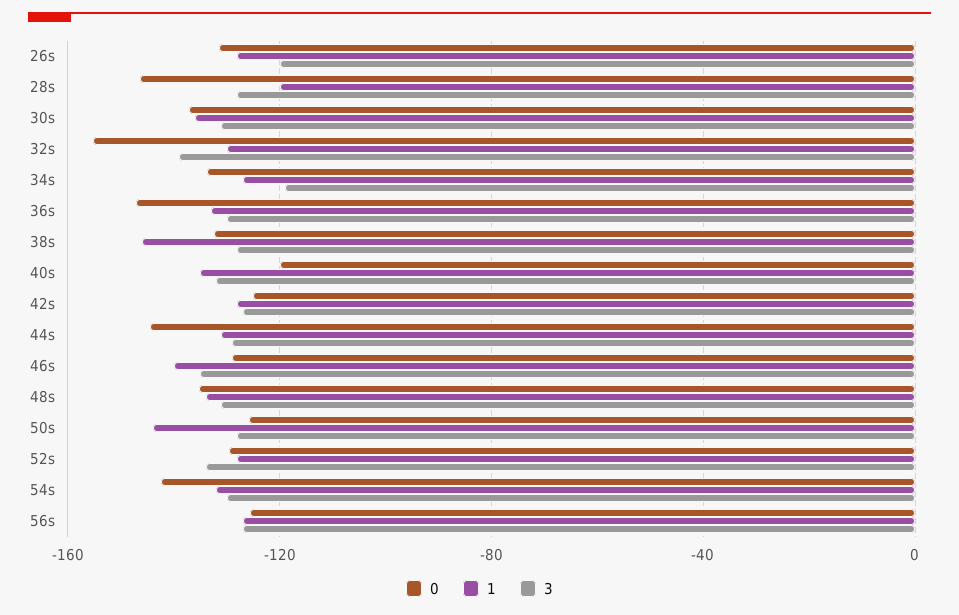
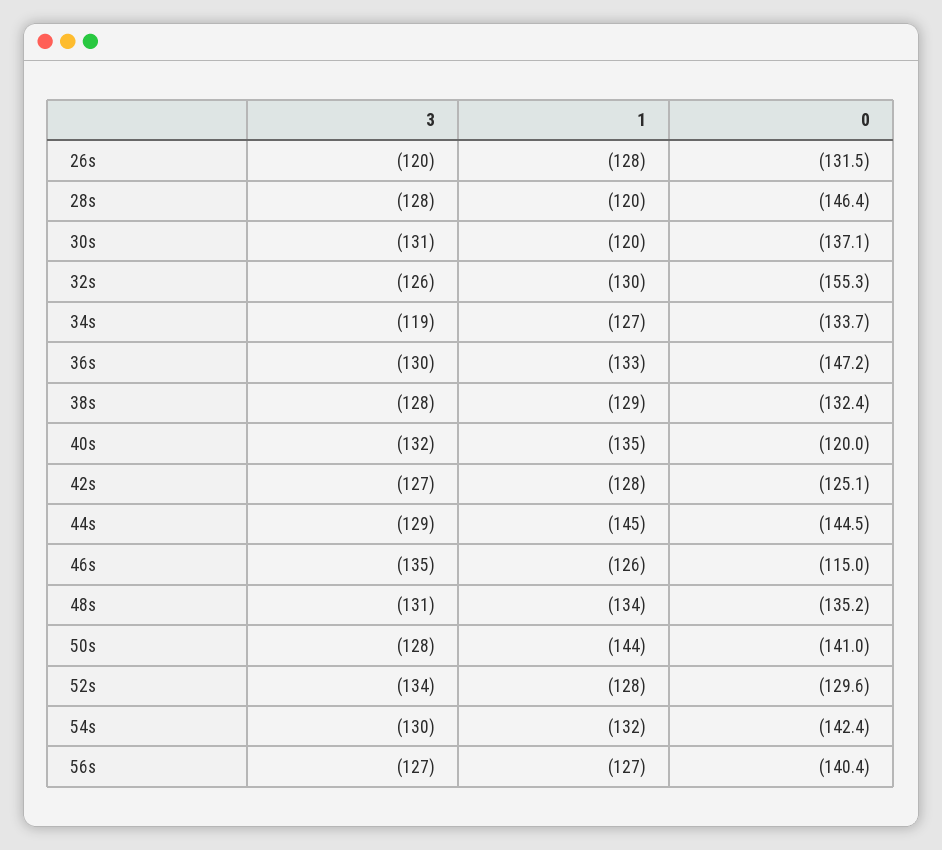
  {
    "0": {
      "26s": -131.5,
      "28s": -146.4,
      "30s": -137.1,
      "32s": -155.3,
      "34s": -133.7,
      "36s": -147.2,
      "38s": -132.4,
      "40s": -120,
      "42s": -125.1,
      "44s": -144.5,
-     "46s": -130,
+     "46s": -115,
      "48s": -135.2,
-     "50s": -125,
+     "50s": -141,
      "52s": -129.6,
      "54s": -142.4,
-     "56s": -125
+     "56s": -140.4
    },
    "1": {
      "26s": -128,
      "28s": -120,
-     "30s": -135,
+     "30s": -120,
      "32s": -130,
      "34s": -127,
      "36s": -133,
-     "38s": -145,
+     "38s": -129,
      "40s": -135,
      "42s": -128,
-     "44s": -130,
+     "44s": -145,
-     "46s": -140,
+     "46s": -126,
      "48s": -134,
      "50s": -144,
      "52s": -128,
      "54s": -132,
      "56s": -127
    },
    "3": {
      "26s": -120,
      "28s": -128,
      "30s": -131,
-     "32s": -140,
+     "32s": -126,
      "34s": -119,
      "36s": -130,
      "38s": -128,
      "40s": -132,
      "42s": -127,
      "44s": -129,
      "46s": -135,
      "48s": -131,
      "50s": -128,
      "52s": -134,
      "54s": -130,
      "56s": -127
    }
  }

